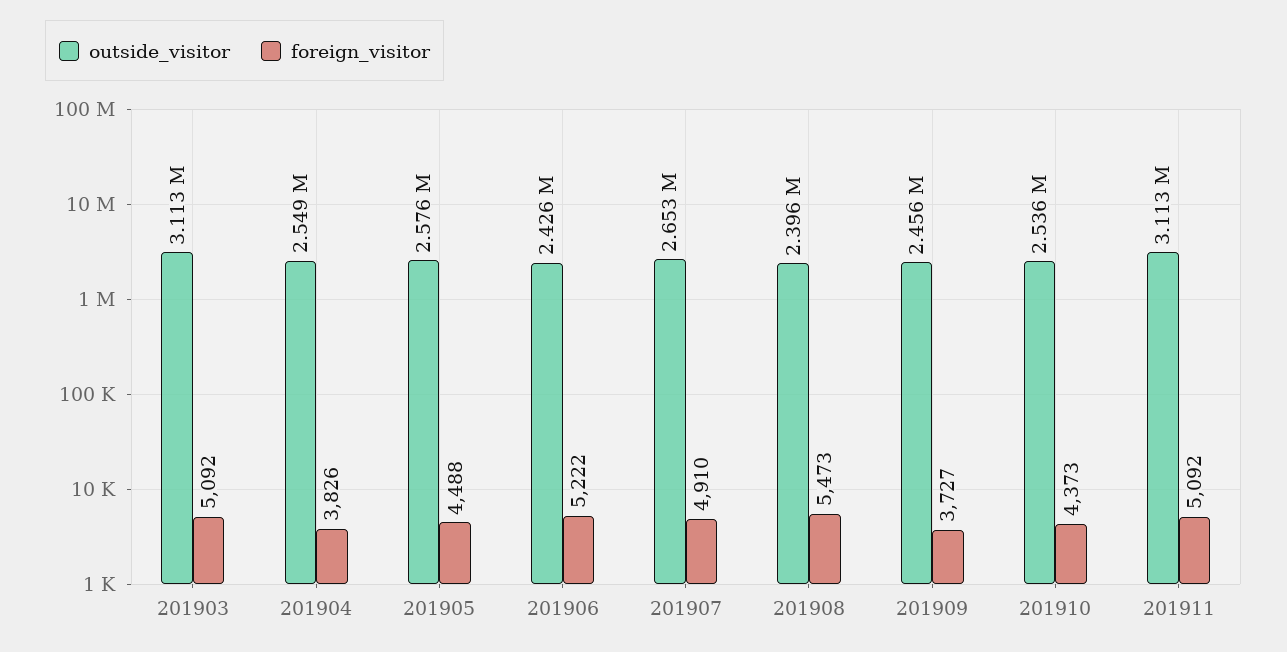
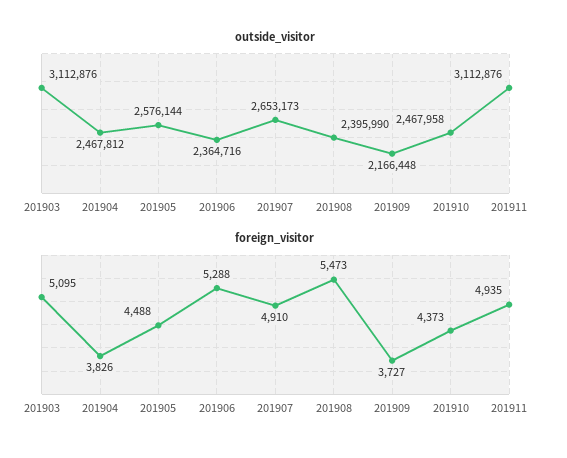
  {
    "outside_visitor": {
      "201903": 3112876,
-     "201904": 2549000,
+     "201904": 2467812,
      "201905": 2576144,
-     "201906": 2426000,
+     "201906": 2364716,
      "201907": 2653173,
      "201908": 2395990,
-     "201909": 2456000,
+     "201909": 2166448,
-     "201910": 2536000,
+     "201910": 2467958,
      "201911": 3112876
    },
    "foreign_visitor": {
-     "201903": 5092,
+     "201903": 5095,
      "201904": 3826,
      "201905": 4488,
-     "201906": 5222,
+     "201906": 5288,
      "201907": 4910,
      "201908": 5473,
      "201909": 3727,
      "201910": 4373,
-     "201911": 5092
+     "201911": 4935
    }
  }

